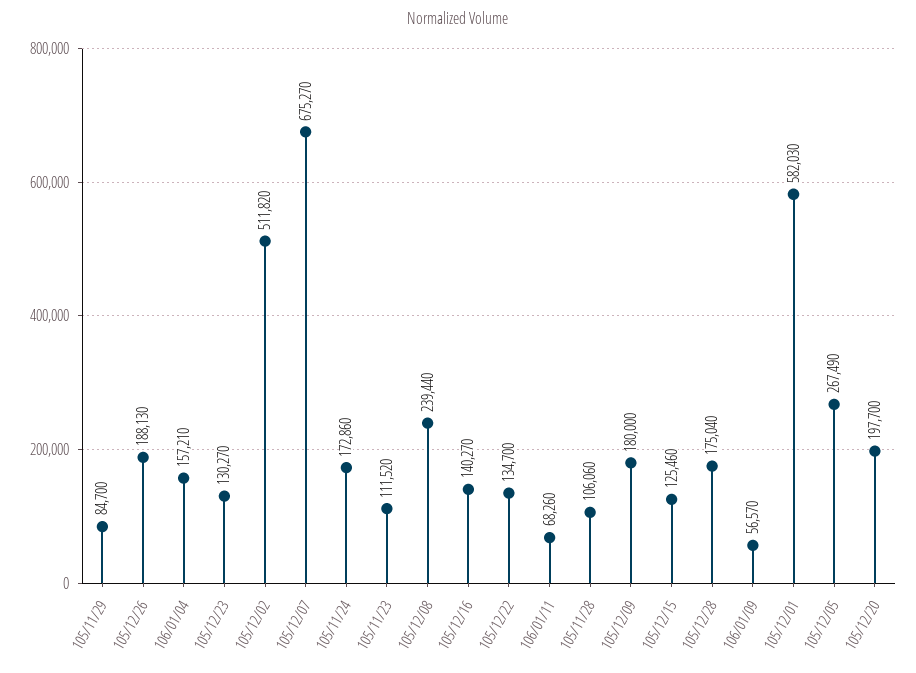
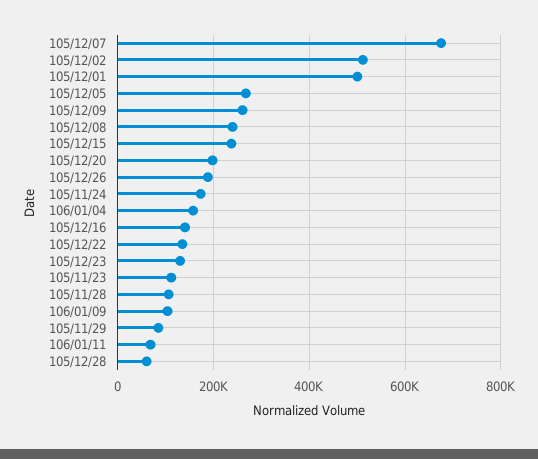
  {
    "105/11/29": 84700,
    "105/12/26": 188130,
    "106/01/04": 157210,
    "105/12/23": 130270,
    "105/12/02": 511820,
    "105/12/07": 675270,
    "105/11/24": 172860,
    "105/11/23": 111520,
    "105/12/08": 239440,
    "105/12/16": 140270,
    "105/12/22": 134700,
    "106/01/11": 68260,
    "105/11/28": 106060,
-   "105/12/09": 180000,
+   "105/12/09": 260000,
-   "105/12/15": 125460,
+   "105/12/15": 240000,
-   "105/12/28": 175040,
+   "105/12/28": 60000,
-   "106/01/09": 56570,
+   "106/01/09": 100000,
-   "105/12/01": 582030,
+   "105/12/01": 500000,
    "105/12/05": 267490,
    "105/12/20": 197700
  }

